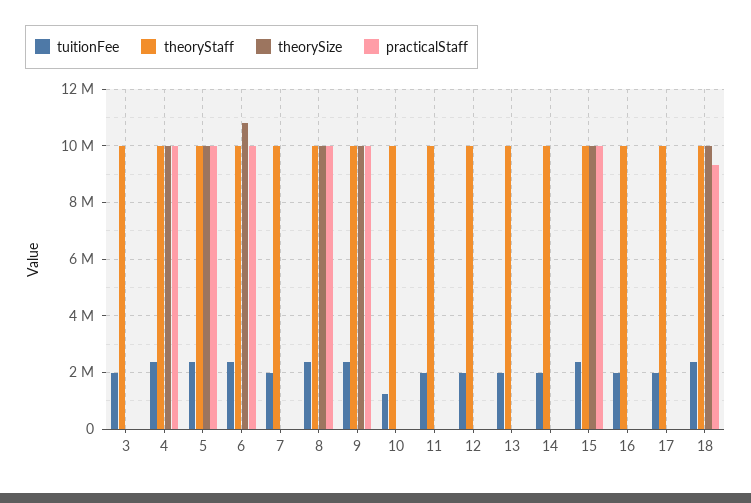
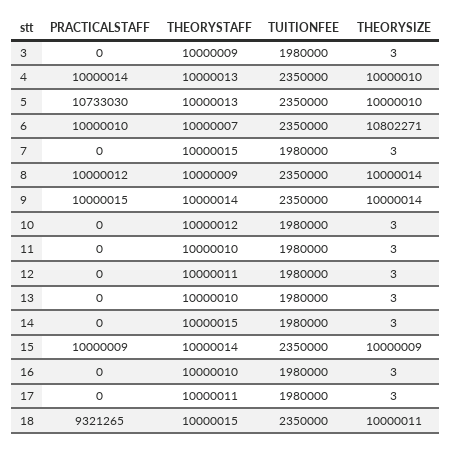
  {
    "tuitionFee": {
      "3": 1980000,
      "4": 2350000,
      "5": 2350000,
      "6": 2350000,
      "7": 1980000,
      "8": 2350000,
      "9": 2350000,
-     "10": 1250000,
+     "10": 1980000,
      "11": 1980000,
      "12": 1980000,
      "13": 1980000,
      "14": 1980000,
      "15": 2350000,
      "16": 1980000,
      "17": 1980000,
      "18": 2350000
    },
    "theoryStaff": {
      "3": 10000009,
      "4": 10000013,
      "5": 10000013,
      "6": 10000007,
      "7": 10000015,
      "8": 10000009,
      "9": 10000014,
      "10": 10000012,
      "11": 10000010,
      "12": 10000011,
      "13": 10000010,
      "14": 10000015,
      "15": 10000014,
      "16": 10000010,
      "17": 10000011,
      "18": 10000015
    },
    "theorySize": {
      "3": 3,
      "4": 10000010,
      "5": 10000010,
      "6": 10802271,
      "7": 3,
      "8": 10000014,
      "9": 10000014,
      "10": 3,
      "11": 3,
      "12": 3,
      "13": 3,
      "14": 3,
      "15": 10000009,
      "16": 3,
      "17": 3,
      "18": 10000011
    },
    "practicalStaff": {
      "3": 0,
      "4": 10000014,
-     "5": 10000000,
+     "5": 10733030,
      "6": 10000010,
      "7": 0,
      "8": 10000012,
      "9": 10000015,
      "10": 0,
      "11": 0,
      "12": 0,
      "13": 0,
      "14": 0,
      "15": 10000009,
      "16": 0,
      "17": 0,
      "18": 9321265
    }
  }

